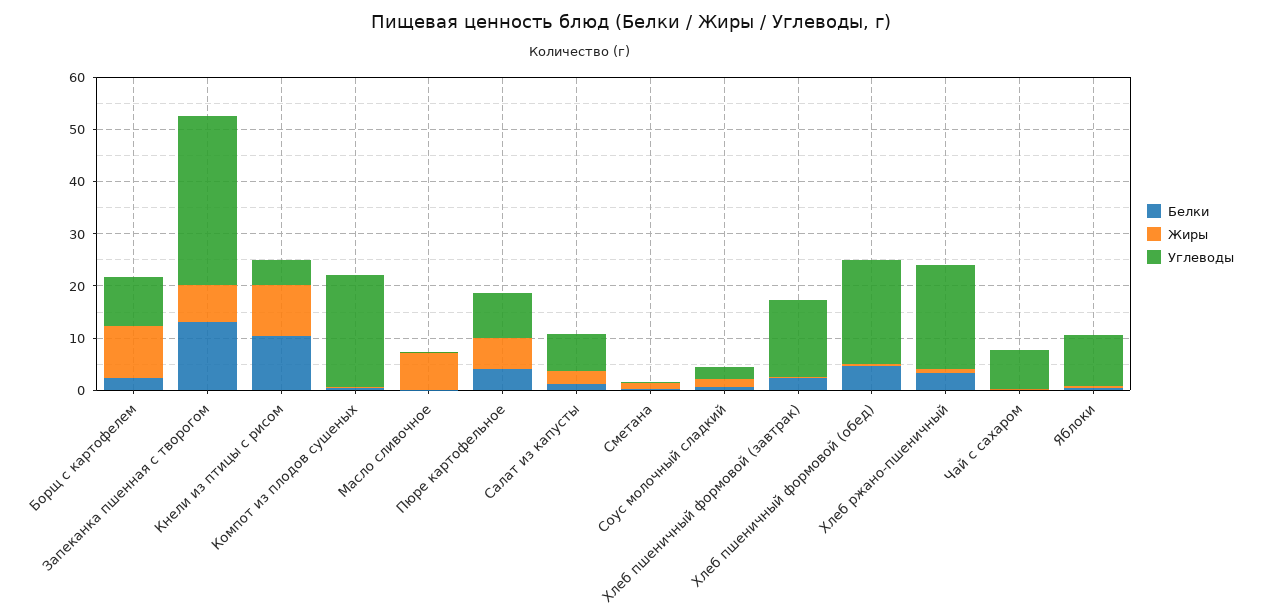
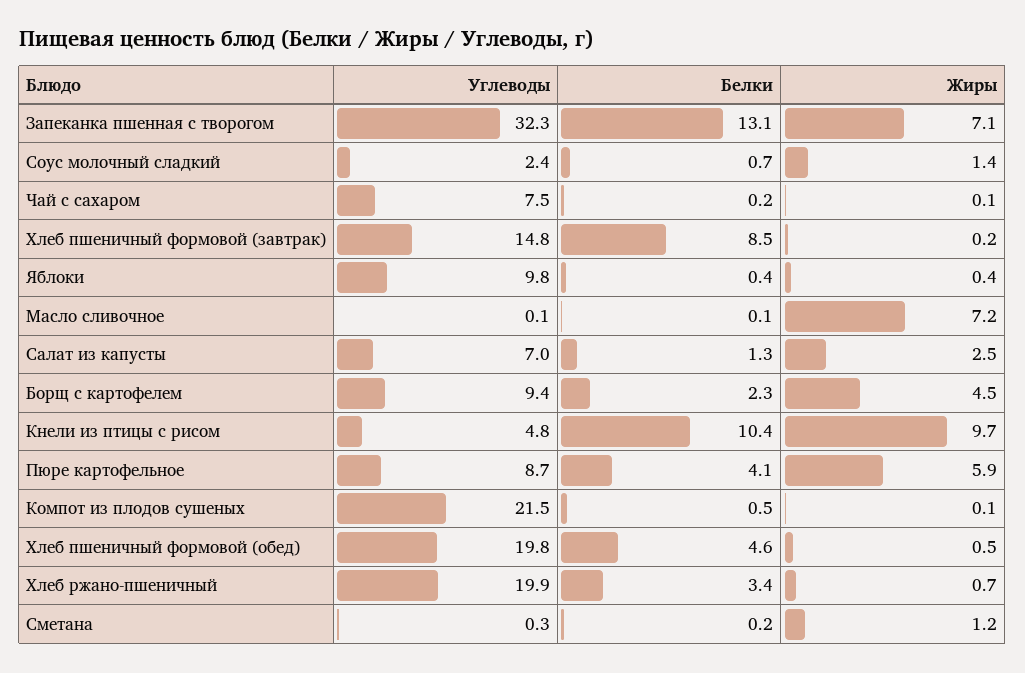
  {
    "Белки": {
      "Борщ с картофелем": 2.3,
      "Запеканка пшенная с творогом": 13.1,
      "Кнели из птицы с рисом": 10.4,
      "Компот из плодов сушеных": 0.5,
      "Масло сливочное": 0.1,
      "Пюре картофельное": 4.1,
      "Салат из капусты": 1.3,
      "Сметана": 0.2,
      "Соус молочный сладкий": 0.7,
-     "Хлеб пшеничный формовой (завтрак)": 2,
+     "Хлеб пшеничный формовой (завтрак)": 8.5,
      "Хлеб пшеничный формовой (обед)": 4.6,
      "Хлеб ржано-пшеничный": 3.4,
      "Чай с сахаром": 0.2,
      "Яблоки": 0.4
    },
    "Жиры": {
-     "Борщ с картофелем": 10,
+     "Борщ с картофелем": 4.5,
      "Запеканка пшенная с творогом": 7.1,
      "Кнели из птицы с рисом": 9.7,
      "Компот из плодов сушеных": 0.1,
      "Масло сливочное": 7.2,
      "Пюре картофельное": 5.9,
      "Салат из капусты": 2.5,
      "Сметана": 1.2,
      "Соус молочный сладкий": 1.4,
      "Хлеб пшеничный формовой (завтрак)": 0.2,
      "Хлеб пшеничный формовой (обед)": 0.5,
      "Хлеб ржано-пшеничный": 0.7,
      "Чай с сахаром": 0.1,
      "Яблоки": 0.4
    },
    "Углеводы": {
      "Борщ с картофелем": 9.4,
      "Запеканка пшенная с творогом": 32.3,
      "Кнели из птицы с рисом": 4.8,
      "Компот из плодов сушеных": 21.5,
      "Масло сливочное": 0.1,
      "Пюре картофельное": 8.7,
      "Салат из капусты": 7,
      "Сметана": 0.3,
      "Соус молочный сладкий": 2.4,
      "Хлеб пшеничный формовой (завтрак)": 14.8,
      "Хлеб пшеничный формовой (обед)": 19.8,
      "Хлеб ржано-пшеничный": 19.9,
      "Чай с сахаром": 7.5,
      "Яблоки": 9.8
    }
  }

